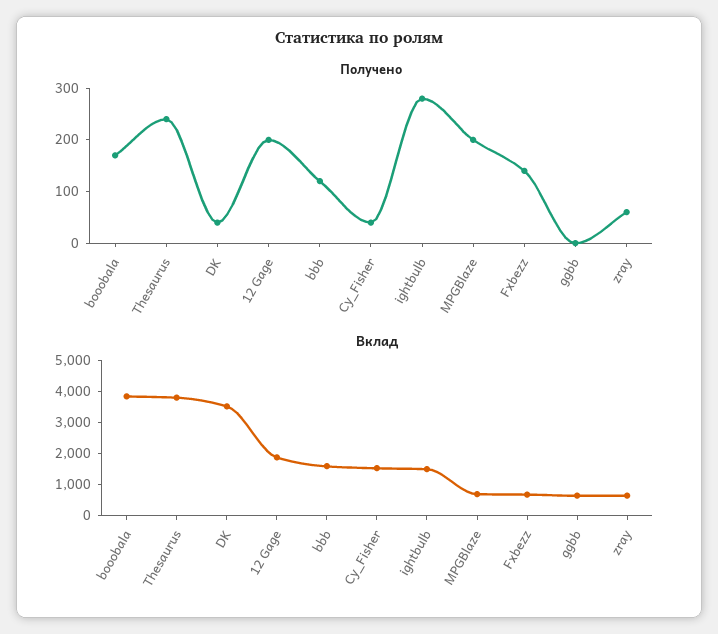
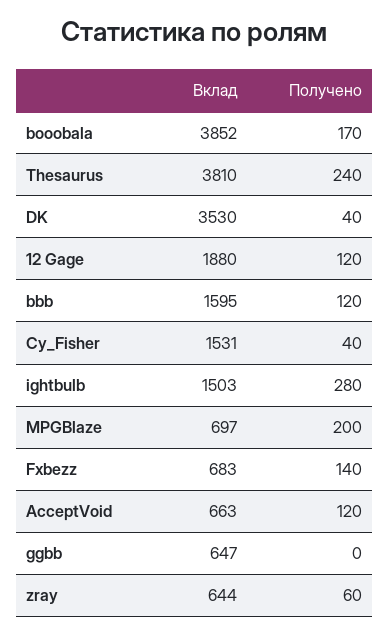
  {
    "Получено": {
      "booobala": 170,
      "Thesaurus": 240,
      "DK": 40,
-     "12 Gage": 200,
+     "12 Gage": 120,
      "bbb": 120,
      "Cy_Fisher": 40,
      "ightbulb": 280,
      "MPGBlaze": 200,
      "Fxbezz": 140,
      "ggbb": 0,
-     "zray": 60
+     "zray": 60,
+     "AcceptVoid": 120
    },
    "Вклад": {
      "booobala": 3852,
      "Thesaurus": 3810,
      "DK": 3530,
      "12 Gage": 1880,
      "bbb": 1595,
      "Cy_Fisher": 1531,
      "ightbulb": 1503,
      "MPGBlaze": 697,
      "Fxbezz": 683,
      "ggbb": 647,
-     "zray": 644
+     "zray": 644,
+     "AcceptVoid": 663
    }
  }

